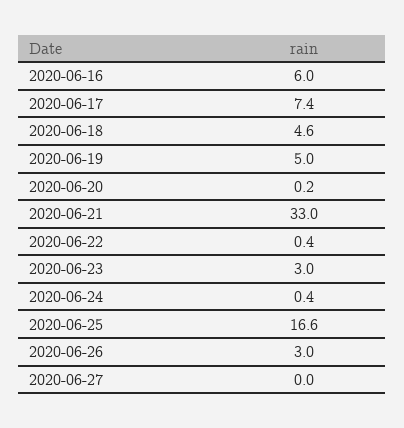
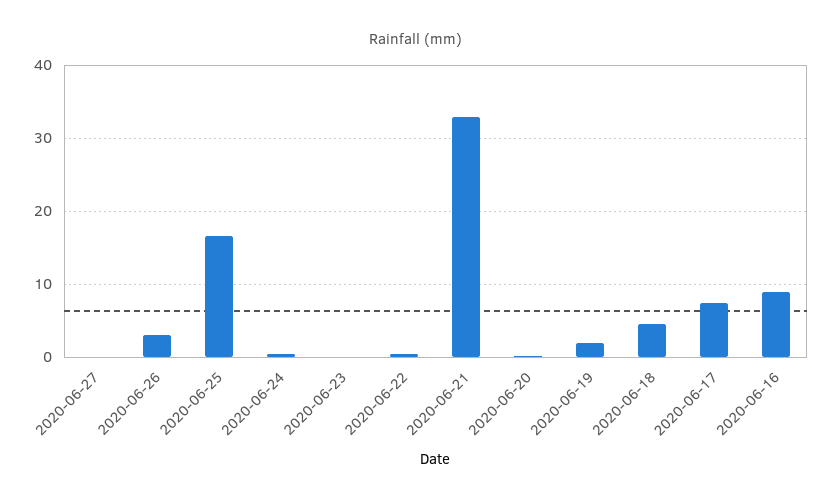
  {
-   "2020-06-16": 6,
+   "2020-06-16": 9,
    "2020-06-17": 7.4,
    "2020-06-18": 4.6,
-   "2020-06-19": 5,
+   "2020-06-19": 2,
    "2020-06-20": 0.2,
    "2020-06-21": 33,
    "2020-06-22": 0.4,
-   "2020-06-23": 3,
+   "2020-06-23": 0,
    "2020-06-24": 0.4,
    "2020-06-25": 16.6,
    "2020-06-26": 3,
    "2020-06-27": 0
  }

